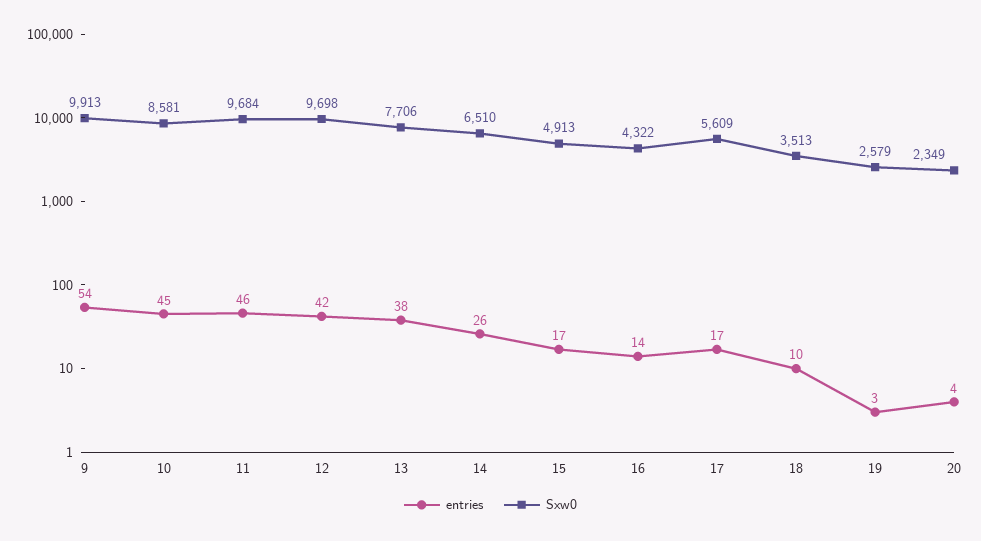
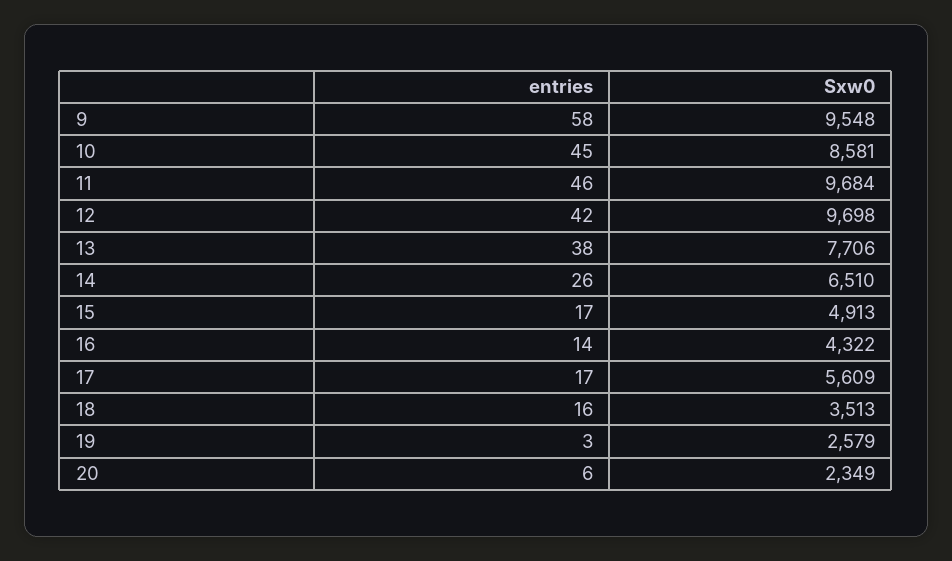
  {
    "entries": {
-     "9": 54,
+     "9": 58,
      "10": 45,
      "11": 46,
      "12": 42,
      "13": 38,
      "14": 26,
      "15": 17,
      "16": 14,
      "17": 17,
-     "18": 10,
+     "18": 16,
      "19": 3,
-     "20": 4
+     "20": 6
    },
    "Sxw0": {
-     "9": 9913,
+     "9": 9548,
      "10": 8581,
      "11": 9684,
      "12": 9698,
      "13": 7706,
      "14": 6510,
      "15": 4913,
      "16": 4322,
      "17": 5609,
      "18": 3513,
      "19": 2579,
      "20": 2349
    }
  }

